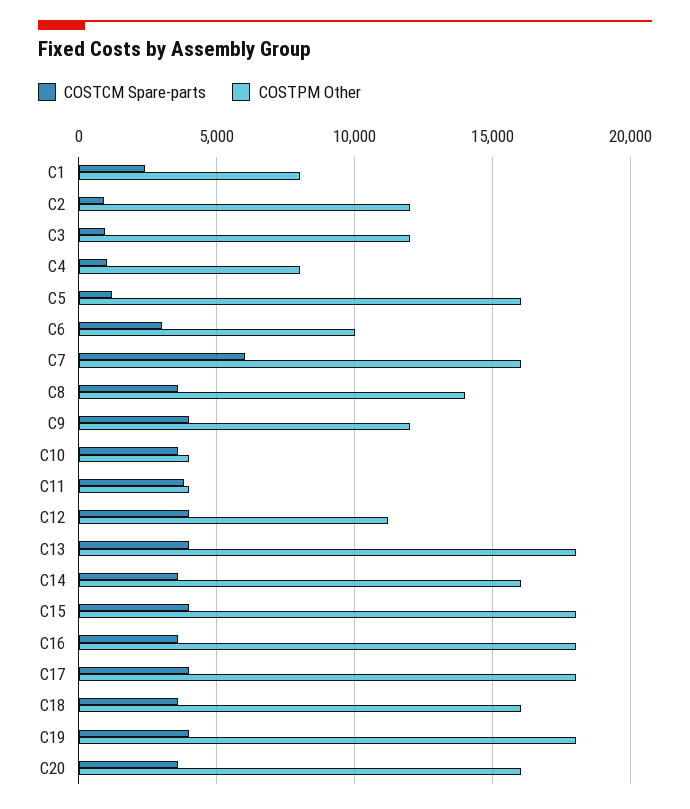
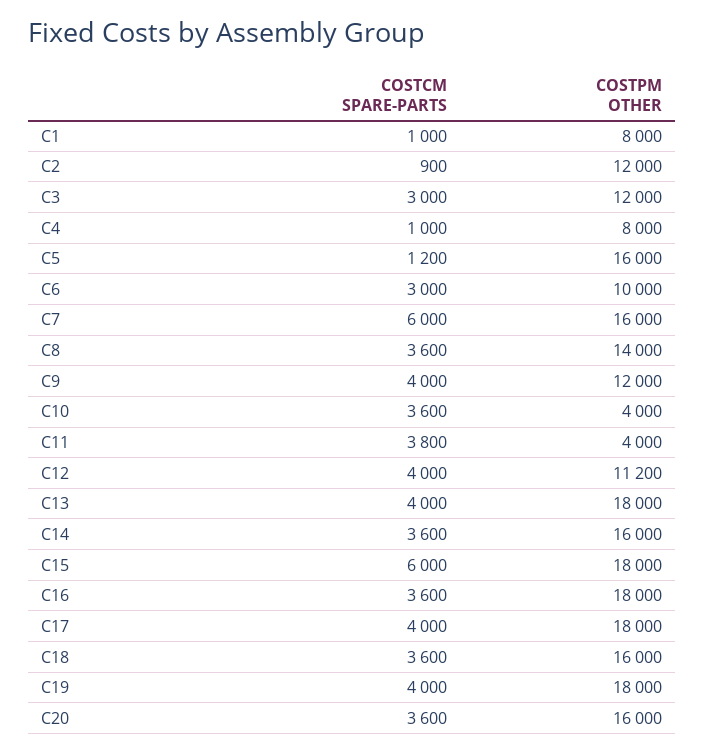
  {
    "COSTCM Spare-parts": {
-     "C1": 2500,
+     "C1": 1000,
      "C2": 900,
-     "C3": 1000,
+     "C3": 3000,
      "C4": 1000,
      "C5": 1200,
      "C6": 3000,
      "C7": 6000,
      "C8": 3600,
      "C9": 4000,
      "C10": 3600,
      "C11": 3800,
      "C12": 4000,
      "C13": 4000,
      "C14": 3600,
-     "C15": 4000,
+     "C15": 6000,
      "C16": 3600,
      "C17": 4000,
      "C18": 3600,
      "C19": 4000,
      "C20": 3600
    },
    "COSTPM Other": {
      "C1": 8000,
      "C2": 12000,
      "C3": 12000,
      "C4": 8000,
      "C5": 16000,
      "C6": 10000,
      "C7": 16000,
      "C8": 14000,
      "C9": 12000,
      "C10": 4000,
      "C11": 4000,
      "C12": 11200,
      "C13": 18000,
      "C14": 16000,
      "C15": 18000,
      "C16": 18000,
      "C17": 18000,
      "C18": 16000,
      "C19": 18000,
      "C20": 16000
    }
  }

